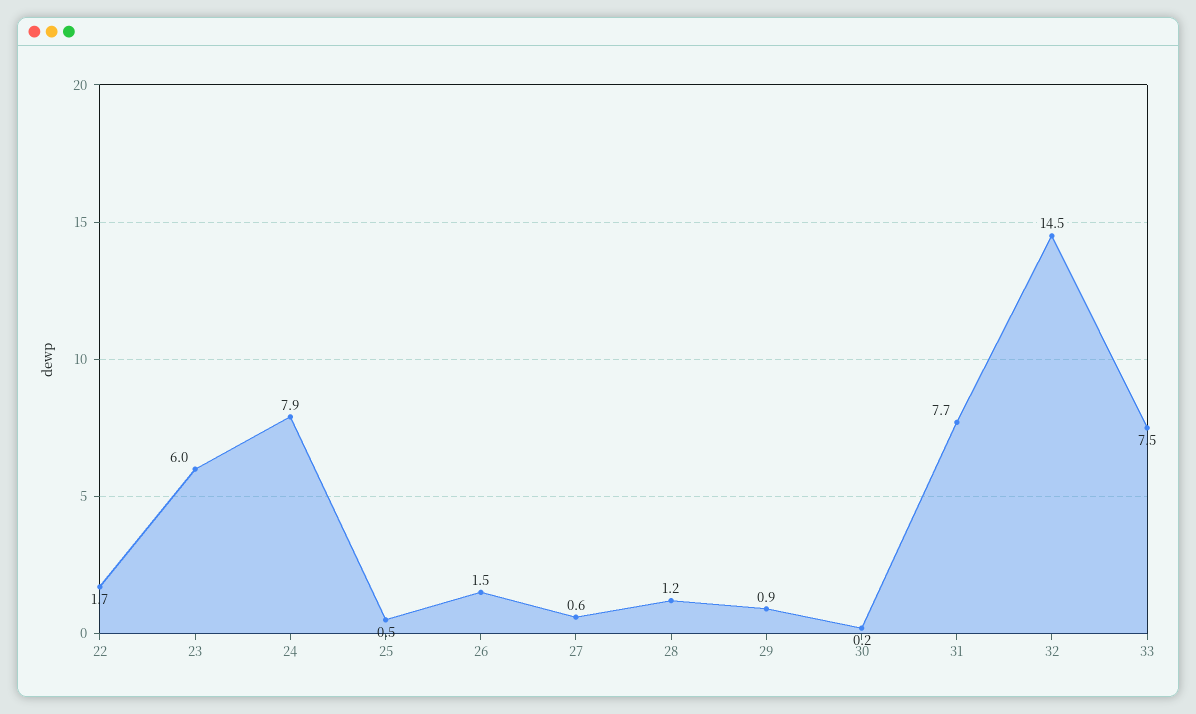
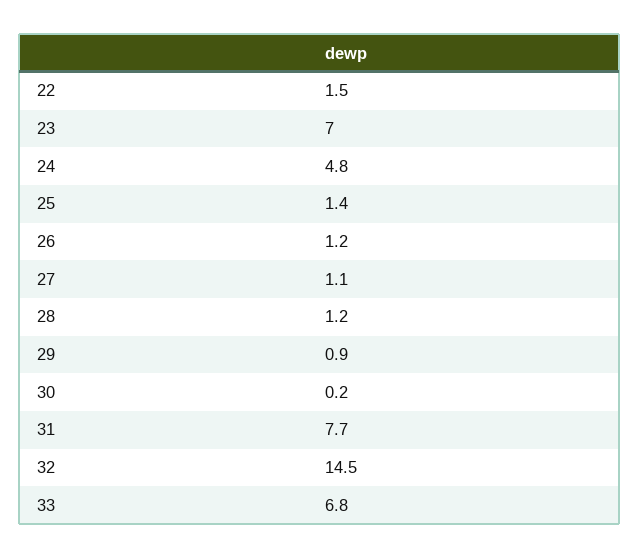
  {
-   "22": 1.7,
+   "22": 1.5,
-   "23": 6,
+   "23": 7,
-   "24": 7.9,
+   "24": 4.8,
-   "25": 0.5,
+   "25": 1.4,
-   "26": 1.5,
+   "26": 1.2,
-   "27": 0.6,
+   "27": 1.1,
    "28": 1.2,
    "29": 0.9,
    "30": 0.2,
    "31": 7.7,
    "32": 14.5,
-   "33": 7.5
+   "33": 6.8
  }

